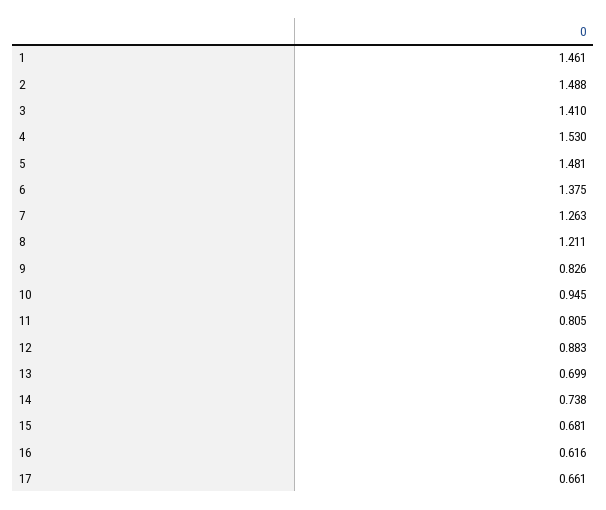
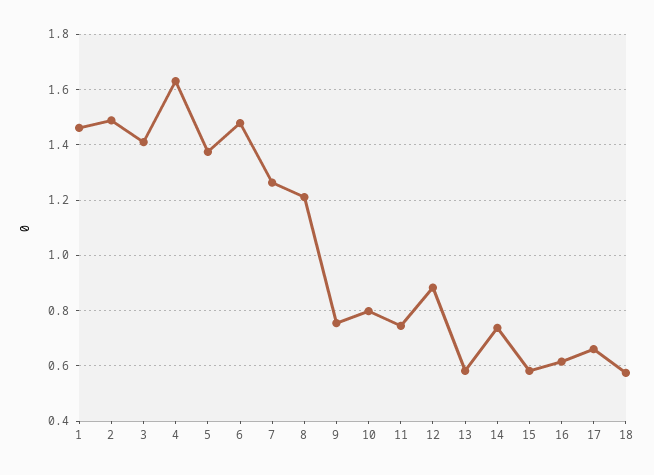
  {
    "1": 1.461,
    "2": 1.488,
    "3": 1.41,
-   "4": 1.53,
+   "4": 1.625,
-   "5": 1.481,
+   "5": 1.375,
-   "6": 1.375,
+   "6": 1.475,
    "7": 1.263,
    "8": 1.211,
-   "9": 0.826,
+   "9": 0.75,
-   "10": 0.945,
+   "10": 0.8,
-   "11": 0.805,
+   "11": 0.75,
    "12": 0.883,
-   "13": 0.699,
+   "13": 0.575,
    "14": 0.738,
-   "15": 0.681,
+   "15": 0.575,
    "16": 0.616,
-   "17": 0.661
+   "17": 0.661,
+   "18": 0.575
  }

